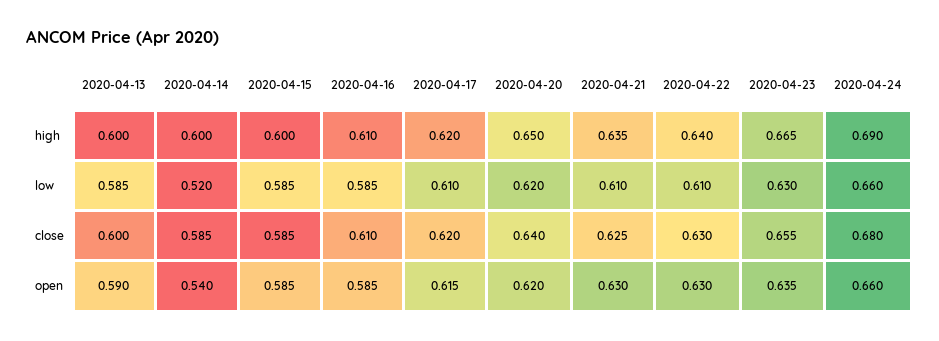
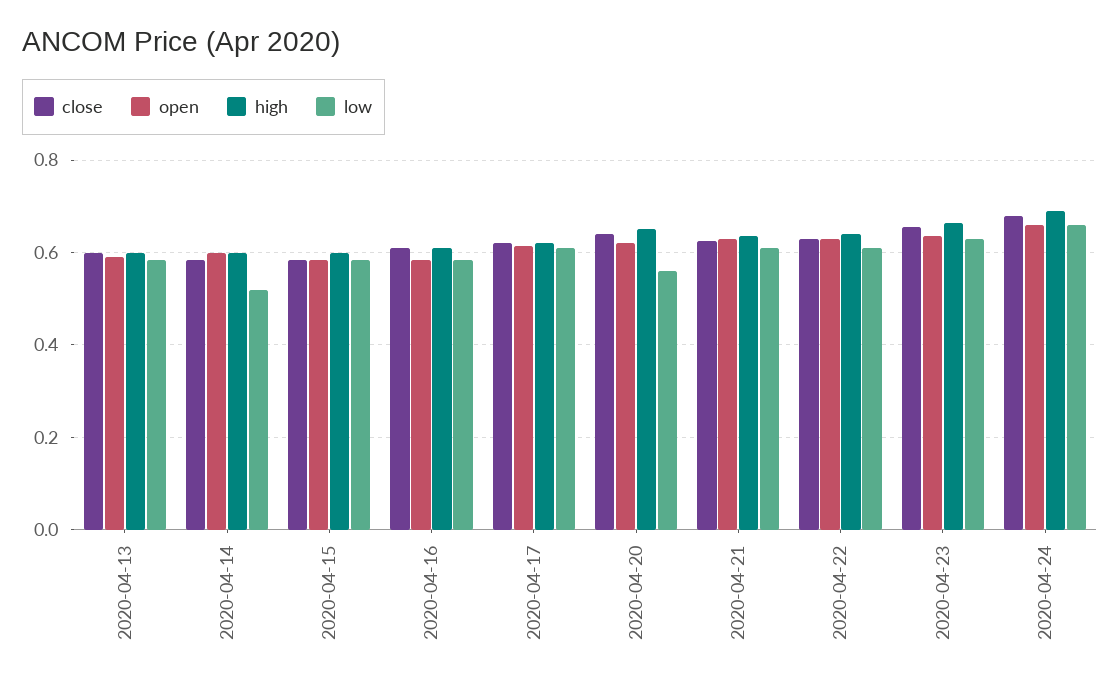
  {
    "high": {
      "2020-04-13": 0.6,
      "2020-04-14": 0.6,
      "2020-04-15": 0.6,
      "2020-04-16": 0.61,
      "2020-04-17": 0.62,
      "2020-04-20": 0.65,
      "2020-04-21": 0.635,
      "2020-04-22": 0.64,
      "2020-04-23": 0.665,
      "2020-04-24": 0.69
    },
    "low": {
      "2020-04-13": 0.585,
      "2020-04-14": 0.52,
      "2020-04-15": 0.585,
      "2020-04-16": 0.585,
      "2020-04-17": 0.61,
-     "2020-04-20": 0.62,
+     "2020-04-20": 0.56,
      "2020-04-21": 0.61,
      "2020-04-22": 0.61,
      "2020-04-23": 0.63,
      "2020-04-24": 0.66
    },
    "close": {
      "2020-04-13": 0.6,
      "2020-04-14": 0.585,
      "2020-04-15": 0.585,
      "2020-04-16": 0.61,
      "2020-04-17": 0.62,
      "2020-04-20": 0.64,
      "2020-04-21": 0.625,
      "2020-04-22": 0.63,
      "2020-04-23": 0.655,
      "2020-04-24": 0.68
    },
    "open": {
      "2020-04-13": 0.59,
-     "2020-04-14": 0.54,
+     "2020-04-14": 0.6,
      "2020-04-15": 0.585,
      "2020-04-16": 0.585,
      "2020-04-17": 0.615,
      "2020-04-20": 0.62,
      "2020-04-21": 0.63,
      "2020-04-22": 0.63,
      "2020-04-23": 0.635,
      "2020-04-24": 0.66
    }
  }

